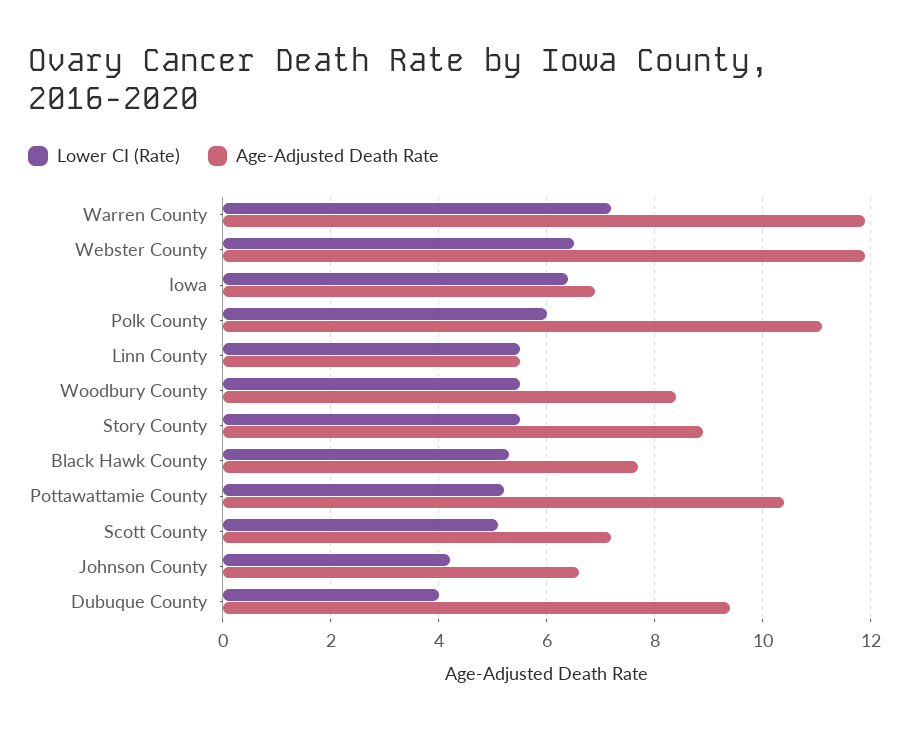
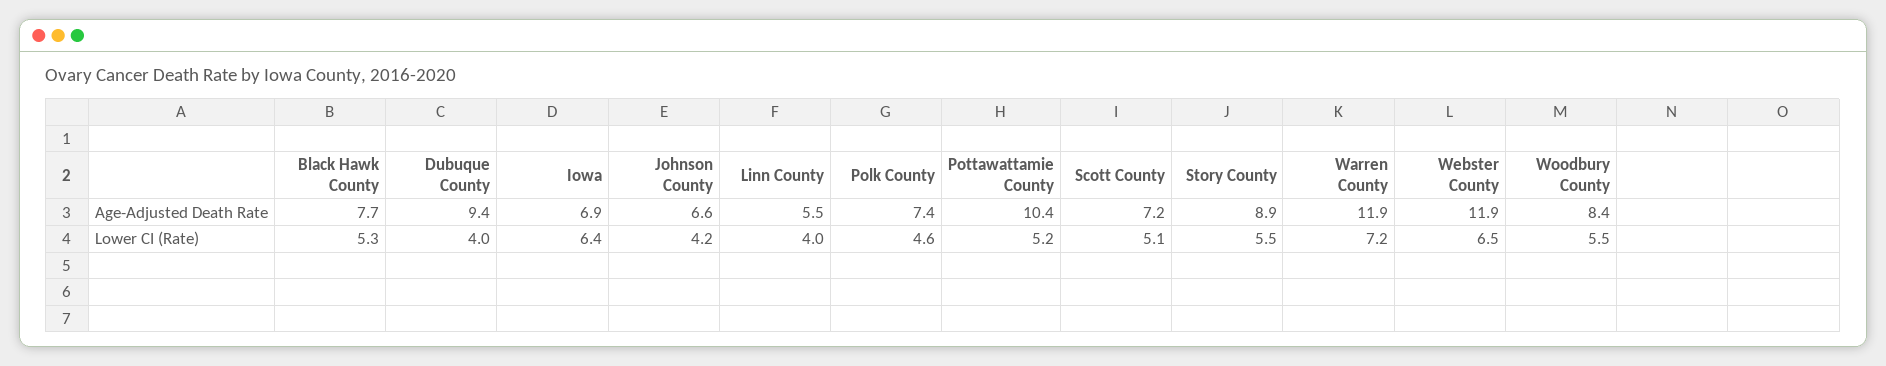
  {
    "Lower CI (Rate)": {
      "Warren County": 7.2,
      "Webster County": 6.5,
      "Iowa": 6.4,
-     "Polk County": 6,
+     "Polk County": 4.6,
-     "Linn County": 5.5,
+     "Linn County": 4,
      "Woodbury County": 5.5,
      "Story County": 5.5,
      "Black Hawk County": 5.3,
      "Pottawattamie County": 5.2,
      "Scott County": 5.1,
      "Johnson County": 4.2,
      "Dubuque County": 4
    },
    "Age-Adjusted Death Rate": {
      "Warren County": 11.9,
      "Webster County": 11.9,
      "Iowa": 6.9,
-     "Polk County": 11,
+     "Polk County": 7.4,
      "Linn County": 5.5,
      "Woodbury County": 8.4,
      "Story County": 8.9,
      "Black Hawk County": 7.7,
      "Pottawattamie County": 10.4,
      "Scott County": 7.2,
      "Johnson County": 6.6,
      "Dubuque County": 9.4
    }
  }

